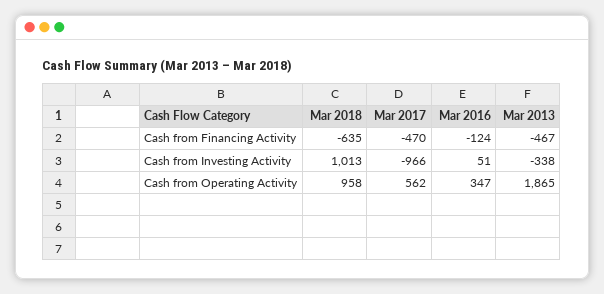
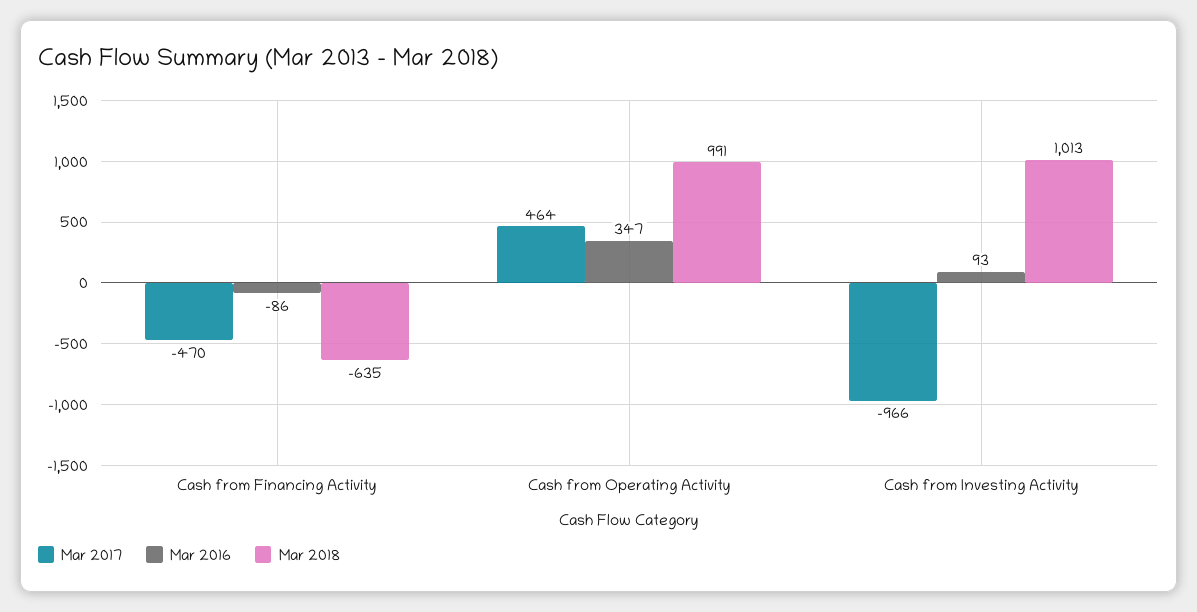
  {
    "Mar 2018": {
      "Cash from Financing Activity": -635,
      "Cash from Investing Activity": 1013,
-     "Cash from Operating Activity": 958
+     "Cash from Operating Activity": 991
    },
    "Mar 2017": {
      "Cash from Financing Activity": -470,
      "Cash from Investing Activity": -966,
-     "Cash from Operating Activity": 562
+     "Cash from Operating Activity": 464
    },
    "Mar 2016": {
-     "Cash from Financing Activity": -124,
+     "Cash from Financing Activity": -86,
-     "Cash from Investing Activity": 51,
+     "Cash from Investing Activity": 93,
      "Cash from Operating Activity": 347
-   },
+   }
-   "Mar 2013": {
-     "Cash from Financing Activity": -467,
-     "Cash from Investing Activity": -338,
-     "Cash from Operating Activity": 1865
-   }
  }

